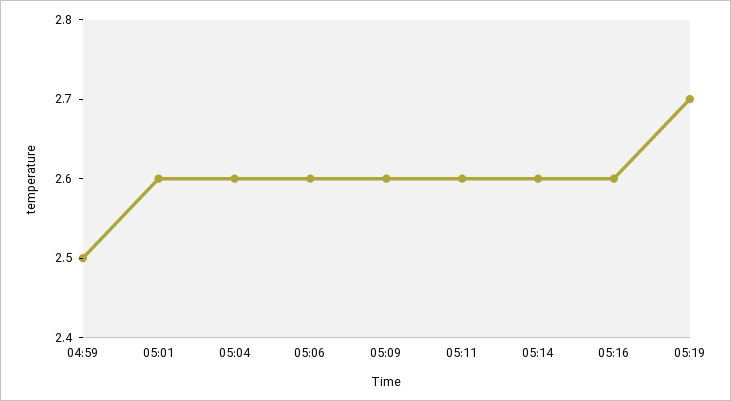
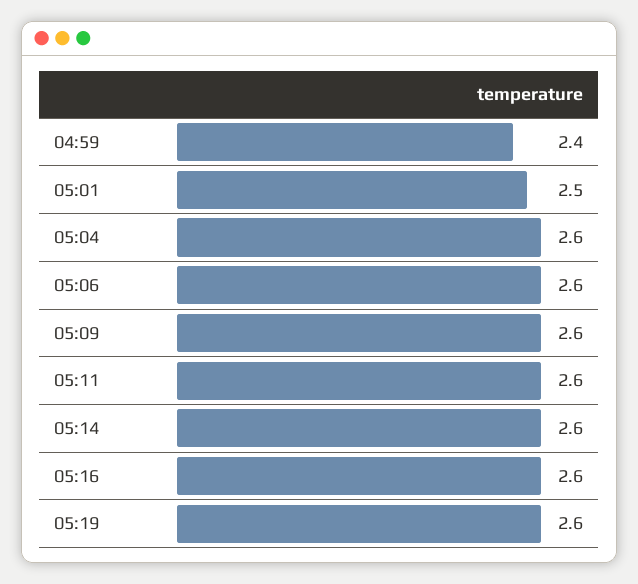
  {
-   "04:59": 2.5,
+   "04:59": 2.4,
-   "05:01": 2.6,
+   "05:01": 2.5,
    "05:04": 2.6,
    "05:06": 2.6,
    "05:09": 2.6,
    "05:11": 2.6,
    "05:14": 2.6,
    "05:16": 2.6,
-   "05:19": 2.7
+   "05:19": 2.6
  }

